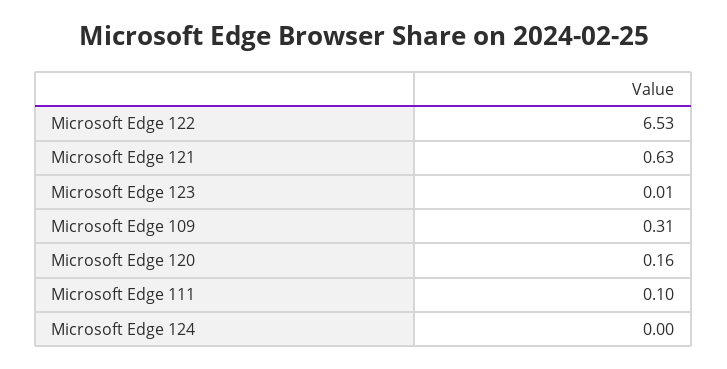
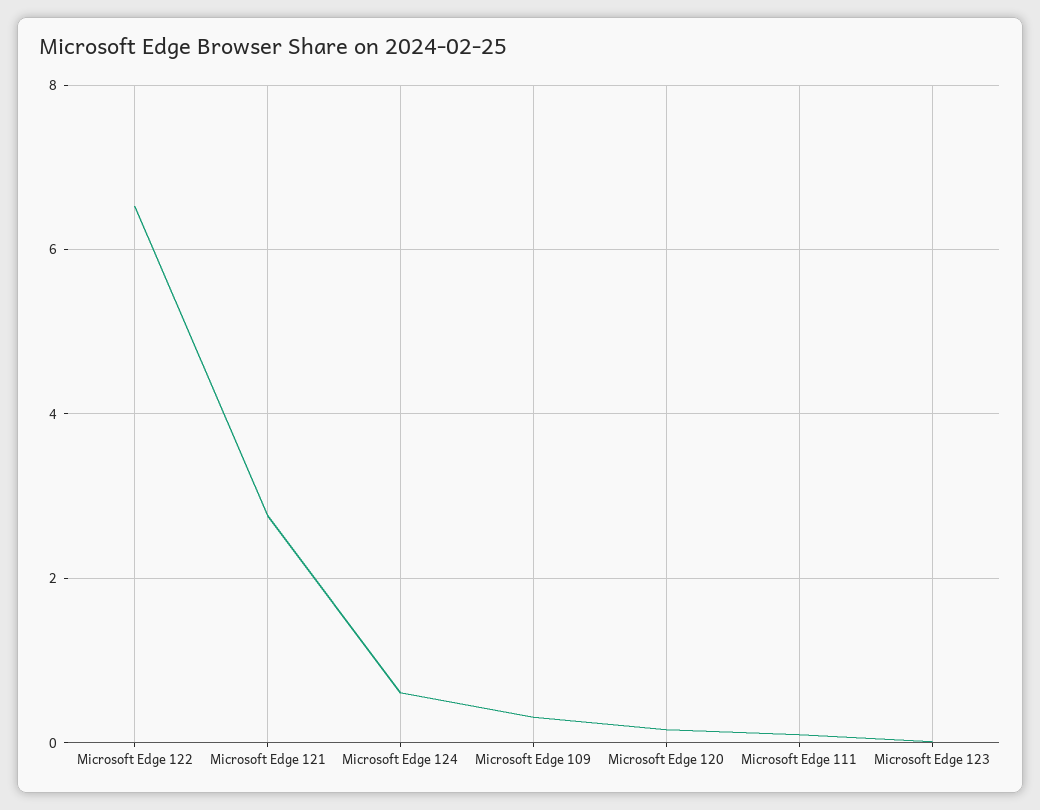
  {
    "Microsoft Edge 122": 6.53,
-   "Microsoft Edge 121": 0.63,
+   "Microsoft Edge 121": 2.8,
    "Microsoft Edge 123": 0.01,
    "Microsoft Edge 109": 0.31,
    "Microsoft Edge 120": 0.16,
    "Microsoft Edge 111": 0.1,
-   "Microsoft Edge 124": 0
+   "Microsoft Edge 124": 0.6
  }

